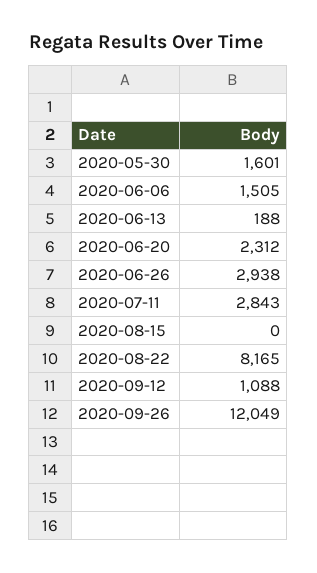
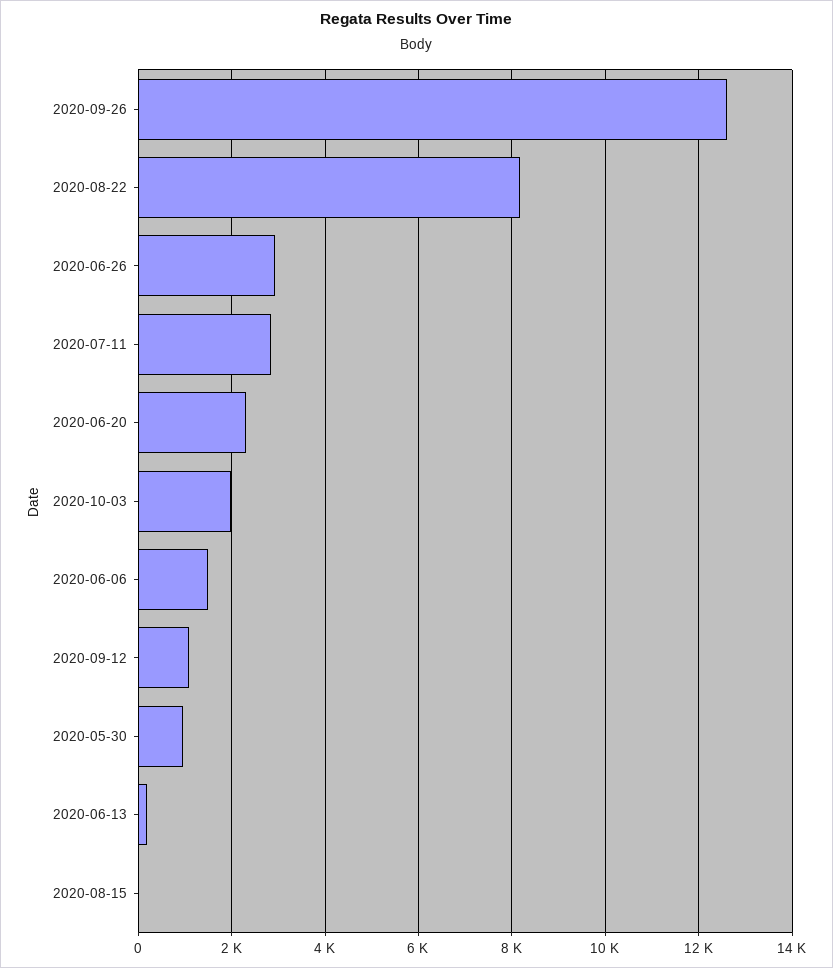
  {
-   "2020-05-30": 1601,
+   "2020-05-30": 1000,
    "2020-06-06": 1505,
    "2020-06-13": 188,
    "2020-06-20": 2312,
    "2020-06-26": 2938,
    "2020-07-11": 2843,
    "2020-08-15": 0,
    "2020-08-22": 8165,
    "2020-09-12": 1088,
-   "2020-09-26": 12049
+   "2020-09-26": 12600,
+   "2020-10-03": 2000
  }

